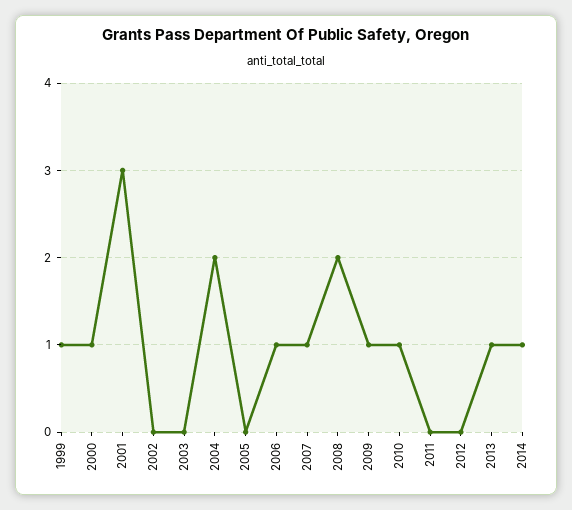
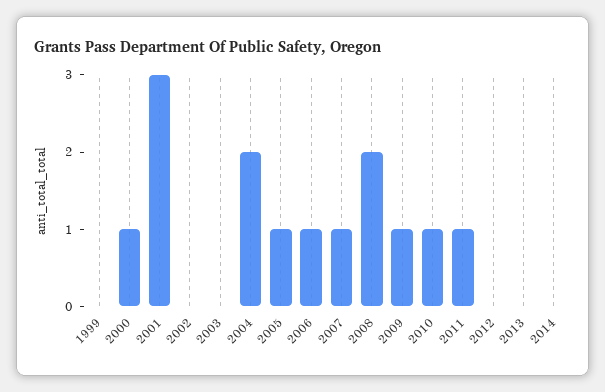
  {
-   "1999": 1,
+   "1999": 0,
    "2000": 1,
    "2001": 3,
    "2002": 0,
    "2003": 0,
    "2004": 2,
-   "2005": 0,
+   "2005": 1,
    "2006": 1,
    "2007": 1,
    "2008": 2,
    "2009": 1,
    "2010": 1,
-   "2011": 0,
+   "2011": 1,
    "2012": 0,
-   "2013": 1,
+   "2013": 0,
-   "2014": 1
+   "2014": 0
  }

